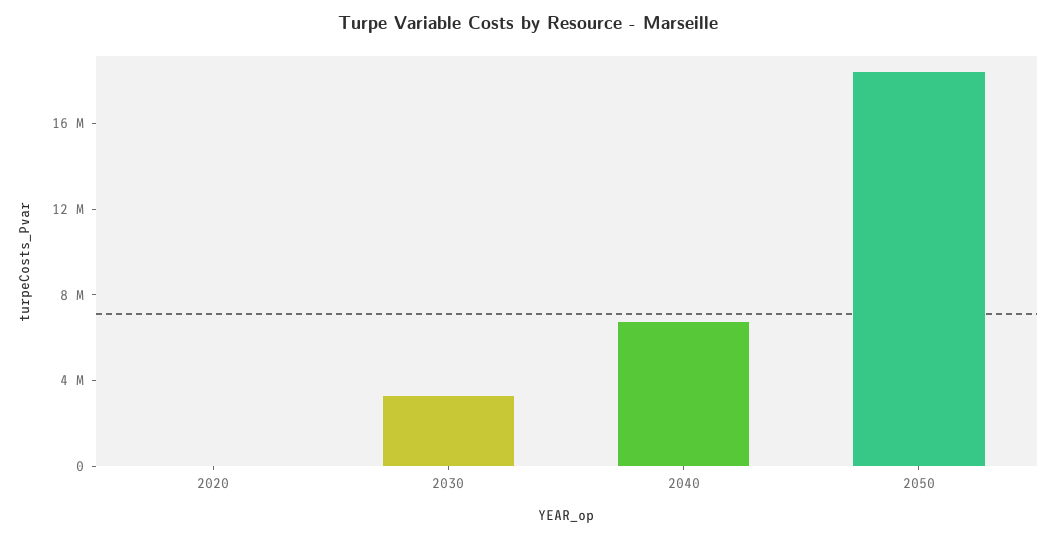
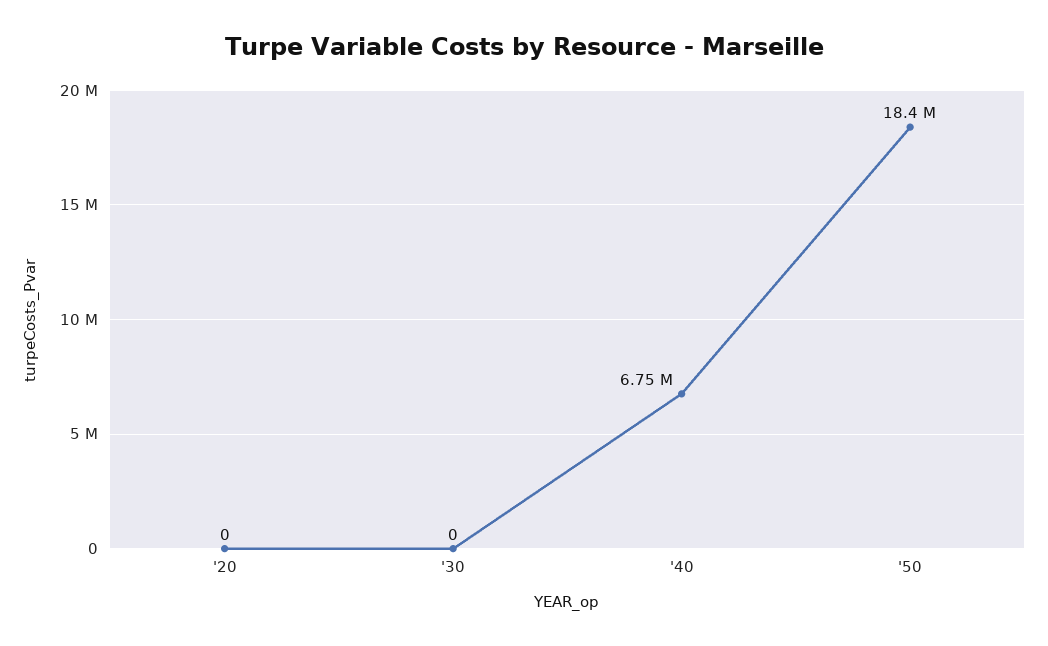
  {
    "2020": 0,
-   "2030": 3000000,
+   "2030": 0,
    "2040": 6750000,
    "2050": 18400000
  }

